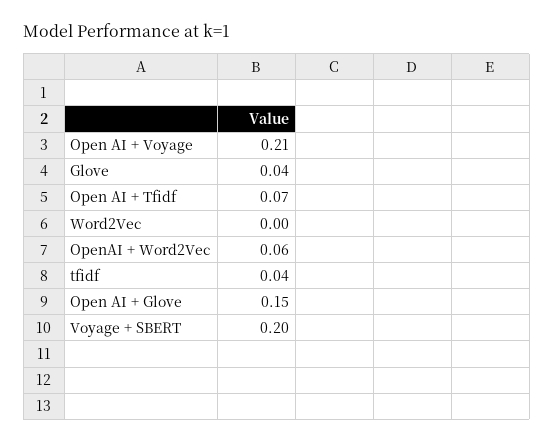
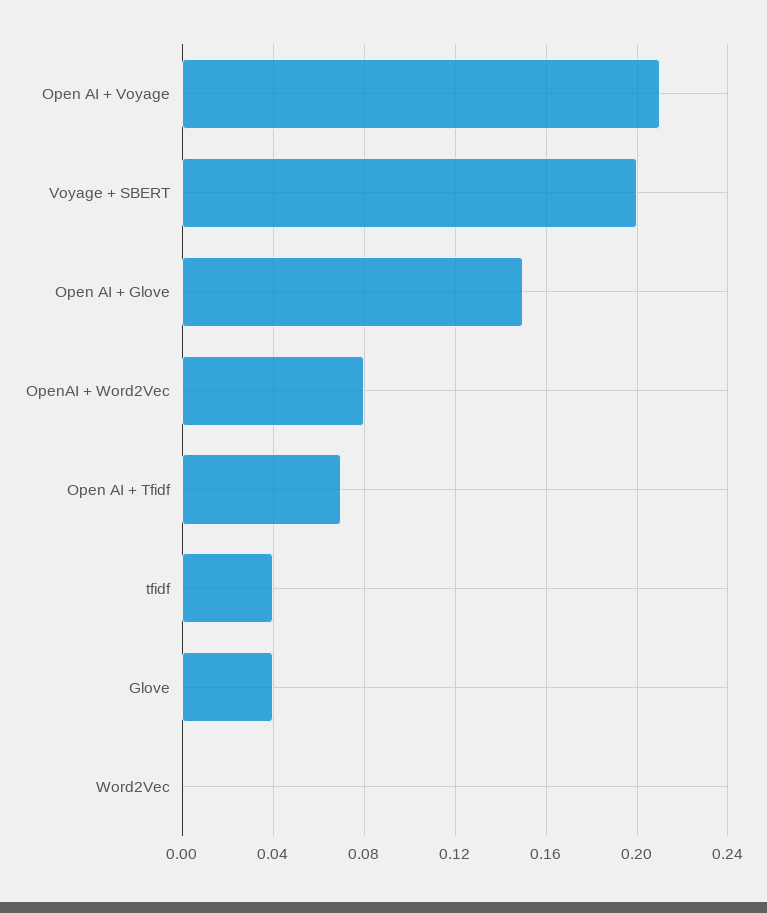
  {
    "Open AI + Voyage": 0.21,
    "Glove": 0.04,
    "Open AI + Tfidf": 0.07,
    "Word2Vec": 0,
-   "OpenAI + Word2Vec": 0.06,
+   "OpenAI + Word2Vec": 0.08,
    "tfidf": 0.04,
    "Open AI + Glove": 0.15,
    "Voyage + SBERT": 0.2
  }

